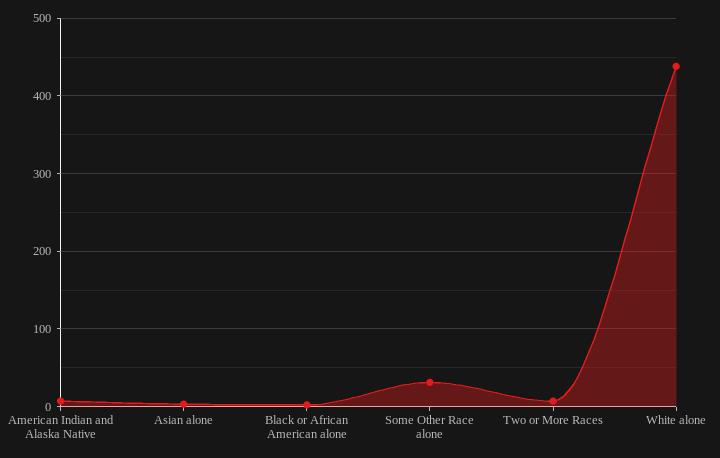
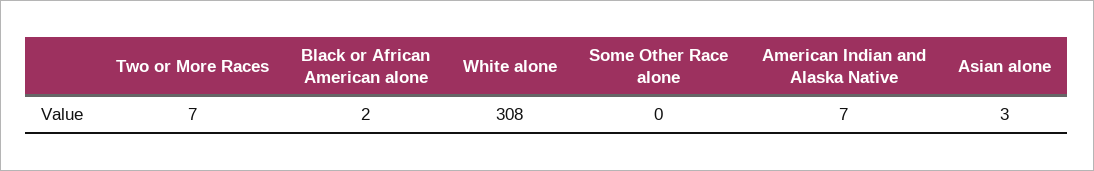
  {
    "American Indian and Alaska Native": 7,
    "Asian alone": 3,
    "Black or African American alone": 2,
-   "Some Other Race alone": 30,
+   "Some Other Race alone": 0,
    "Two or More Races": 7,
-   "White alone": 440
+   "White alone": 308
  }

